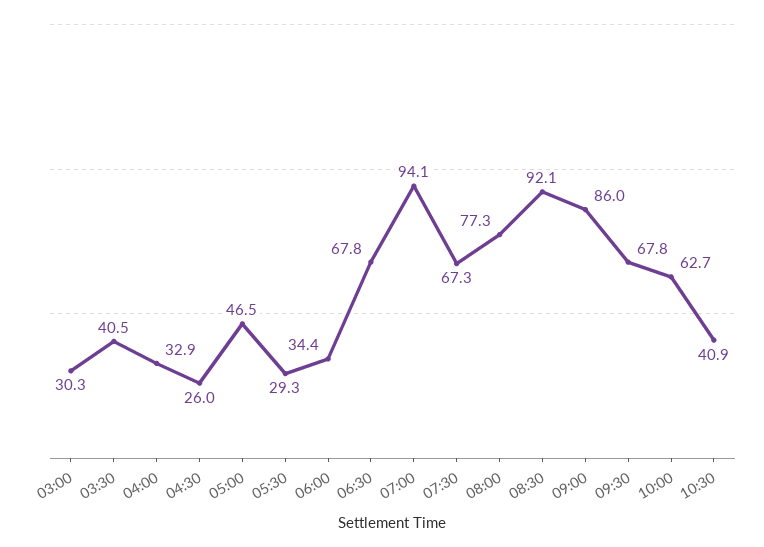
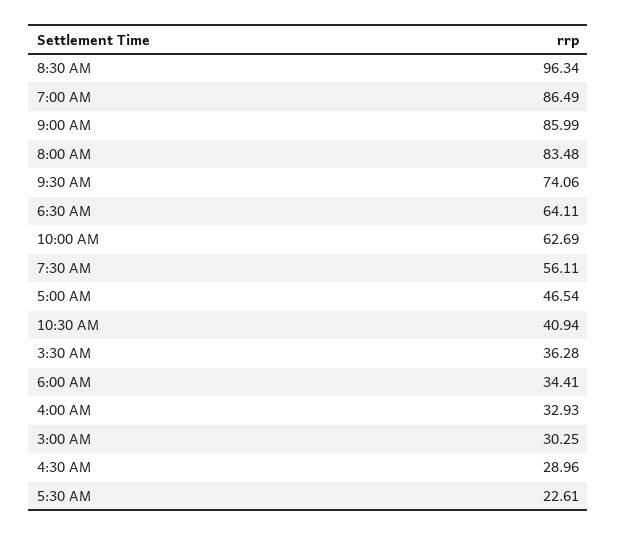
  {
    "03:00": 30.25,
-   "03:30": 40.5,
+   "03:30": 36.28,
    "04:00": 32.93,
-   "04:30": 26,
+   "04:30": 28.96,
    "05:00": 46.54,
-   "05:30": 29.3,
+   "05:30": 22.61,
    "06:00": 34.41,
-   "06:30": 67.8,
+   "06:30": 64.11,
-   "07:00": 94.1,
+   "07:00": 86.49,
-   "07:30": 67.3,
+   "07:30": 56.11,
-   "08:00": 77.3,
+   "08:00": 83.48,
-   "08:30": 92.1,
+   "08:30": 96.34,
    "09:00": 85.99,
-   "09:30": 67.8,
+   "09:30": 74.06,
    "10:00": 62.69,
    "10:30": 40.94
  }

